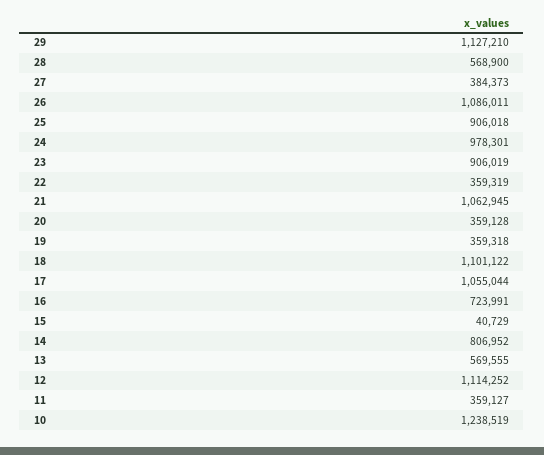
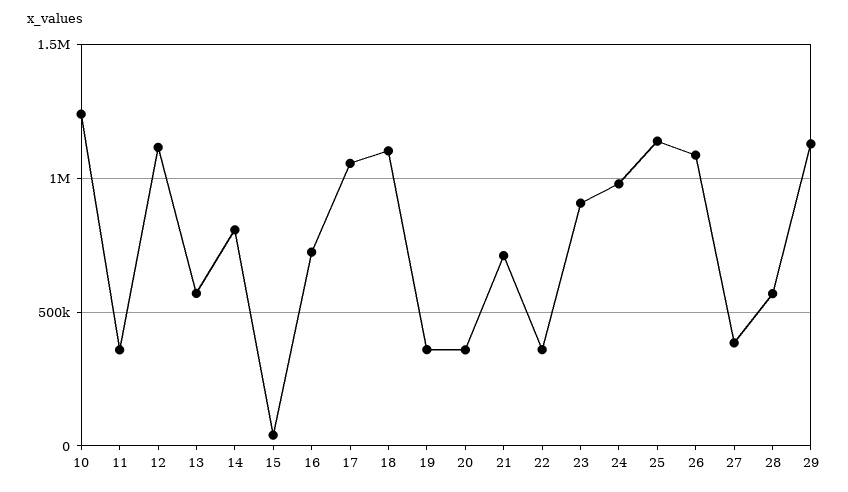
  {
    "29": 1127210,
    "28": 568900,
    "27": 384373,
    "26": 1086011,
-   "25": 906018,
+   "25": 1150000,
    "24": 978301,
    "23": 906019,
    "22": 359319,
-   "21": 1062945,
+   "21": 700000,
    "20": 359128,
    "19": 359318,
    "18": 1101122,
    "17": 1055044,
    "16": 723991,
    "15": 40729,
    "14": 806952,
    "13": 569555,
    "12": 1114252,
    "11": 359127,
    "10": 1238519
  }

